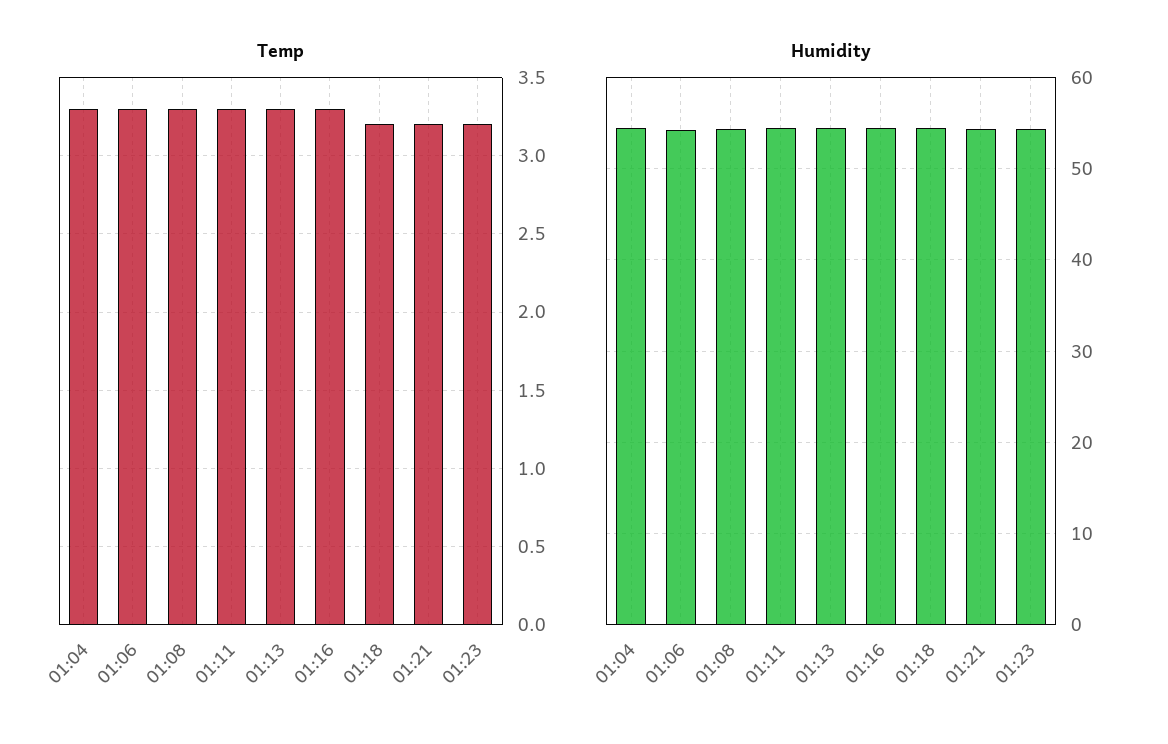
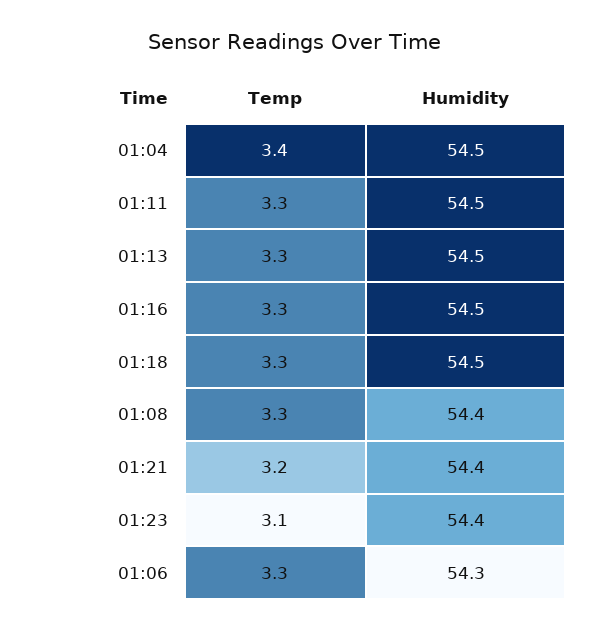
  {
    "Temp": {
-     "01:04": 3.3,
+     "01:04": 3.4,
      "01:06": 3.3,
      "01:08": 3.3,
      "01:11": 3.3,
      "01:13": 3.3,
      "01:16": 3.3,
-     "01:18": 3.2,
+     "01:18": 3.3,
      "01:21": 3.2,
-     "01:23": 3.2
+     "01:23": 3.1
    },
    "Humidity": {
      "01:04": 54.5,
      "01:06": 54.3,
      "01:08": 54.4,
      "01:11": 54.5,
      "01:13": 54.5,
      "01:16": 54.5,
      "01:18": 54.5,
      "01:21": 54.4,
      "01:23": 54.4
    }
  }

